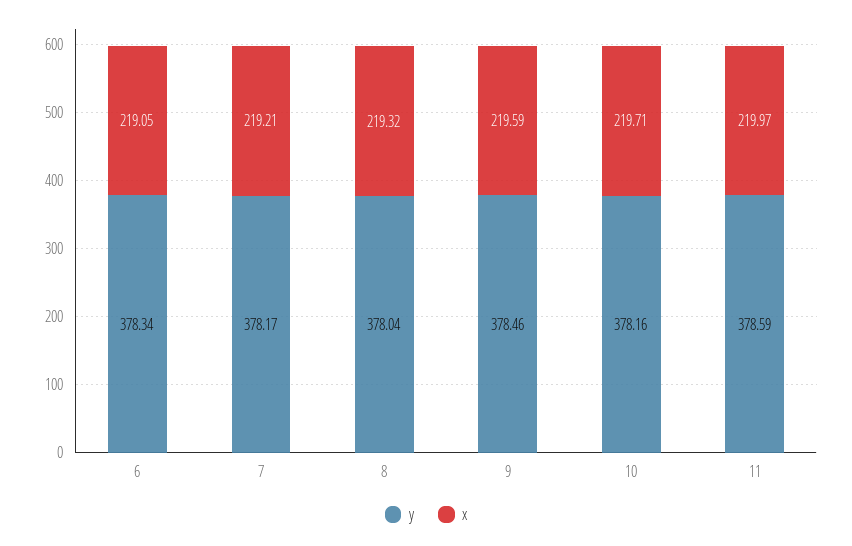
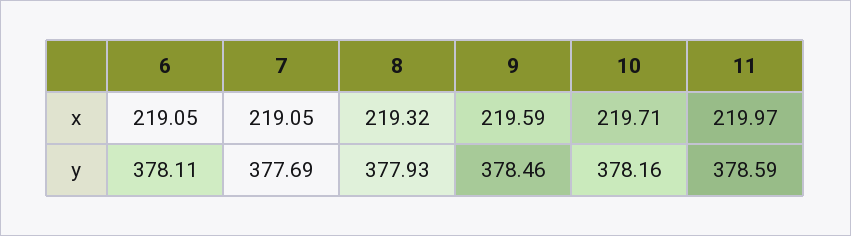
  {
    "y": {
-     "6": 378.34,
+     "6": 378.11,
-     "7": 378.17,
+     "7": 377.69,
-     "8": 378.04,
+     "8": 377.93,
      "9": 378.46,
      "10": 378.16,
      "11": 378.59
    },
    "x": {
      "6": 219.05,
-     "7": 219.21,
+     "7": 219.05,
      "8": 219.32,
      "9": 219.59,
      "10": 219.71,
      "11": 219.97
    }
  }

